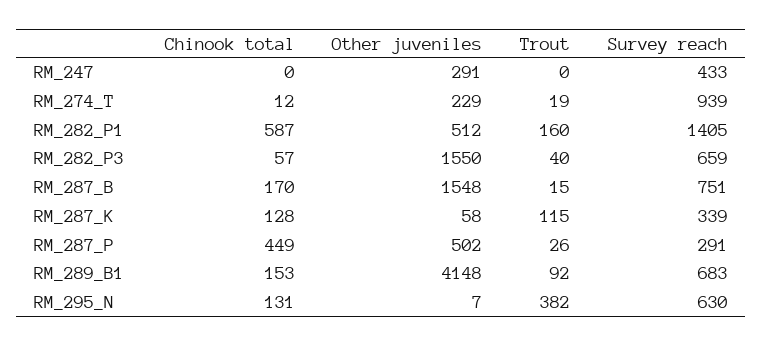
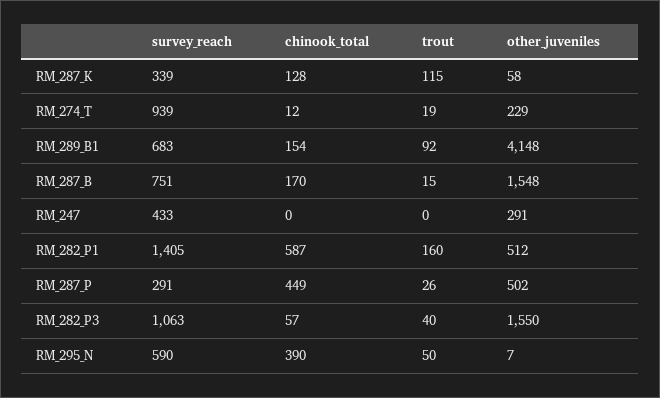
  {
    "Chinook total": {
      "RM_247": 0,
      "RM_274_T": 12,
      "RM_282_P1": 587,
      "RM_282_P3": 57,
      "RM_287_B": 170,
      "RM_287_K": 128,
      "RM_287_P": 449,
-     "RM_289_B1": 153,
+     "RM_289_B1": 154,
-     "RM_295_N": 131
+     "RM_295_N": 390
    },
    "Other juveniles": {
      "RM_247": 291,
      "RM_274_T": 229,
      "RM_282_P1": 512,
      "RM_282_P3": 1550,
      "RM_287_B": 1548,
      "RM_287_K": 58,
      "RM_287_P": 502,
      "RM_289_B1": 4148,
      "RM_295_N": 7
    },
    "Trout": {
      "RM_247": 0,
      "RM_274_T": 19,
      "RM_282_P1": 160,
      "RM_282_P3": 40,
      "RM_287_B": 15,
      "RM_287_K": 115,
      "RM_287_P": 26,
      "RM_289_B1": 92,
-     "RM_295_N": 382
+     "RM_295_N": 50
    },
    "Survey reach": {
      "RM_247": 433,
      "RM_274_T": 939,
      "RM_282_P1": 1405,
-     "RM_282_P3": 659,
+     "RM_282_P3": 1063,
      "RM_287_B": 751,
      "RM_287_K": 339,
      "RM_287_P": 291,
      "RM_289_B1": 683,
-     "RM_295_N": 630
+     "RM_295_N": 590
    }
  }

